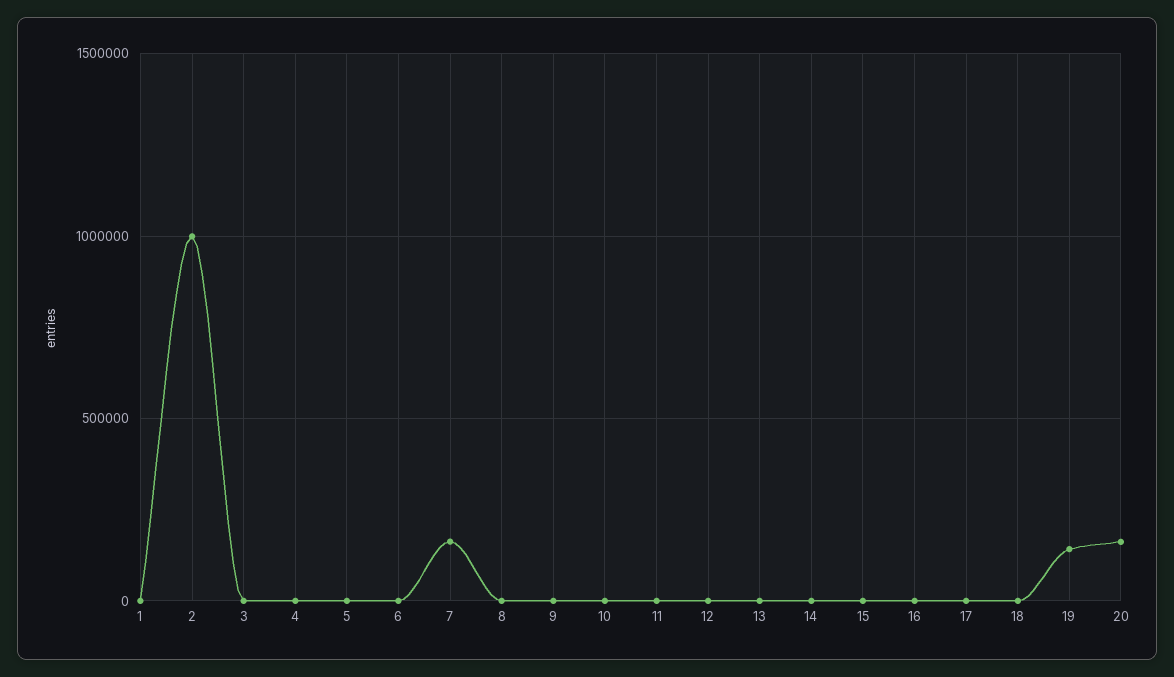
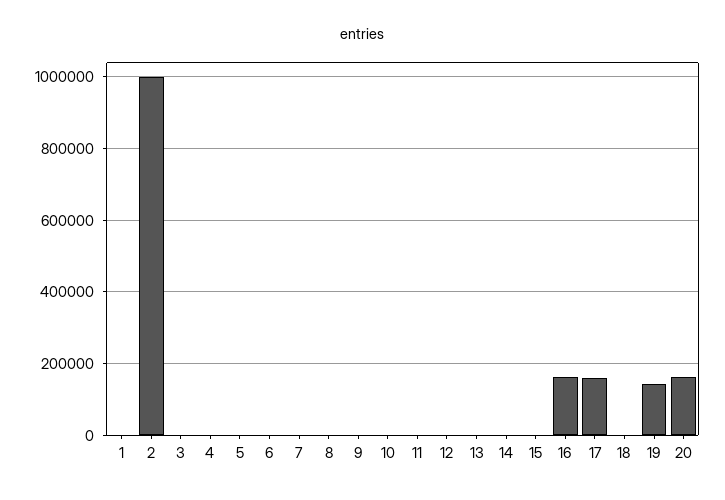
  {
    "1": 0,
    "2": 1000000,
    "3": 0,
    "4": 0,
    "5": 0,
    "6": 0,
-   "7": 150000,
+   "7": 0,
    "8": 0,
    "9": 0,
    "10": 0,
    "11": 0,
    "12": 0,
    "13": 0,
    "14": 0,
    "15": 0,
-   "16": 0,
+   "16": 160000,
-   "17": 0,
+   "17": 160000,
    "18": 0,
    "19": 140000,
    "20": 160000
  }

